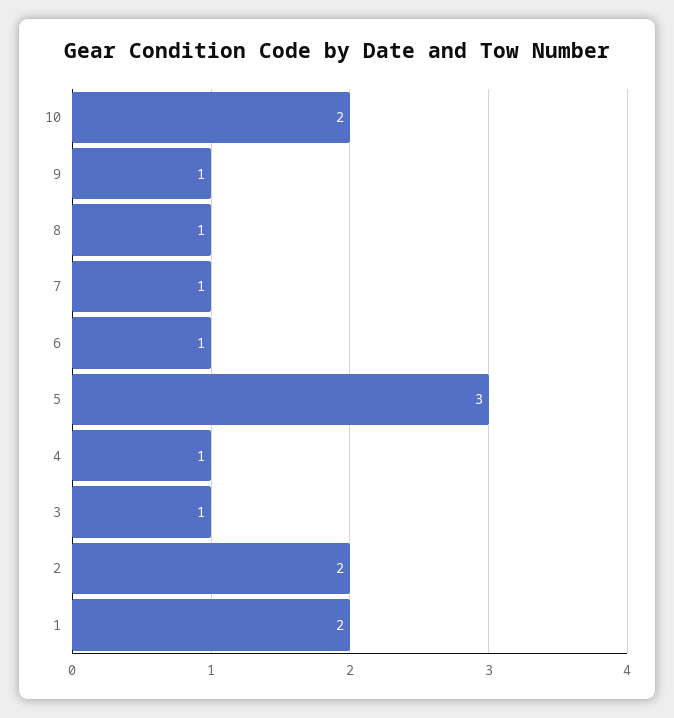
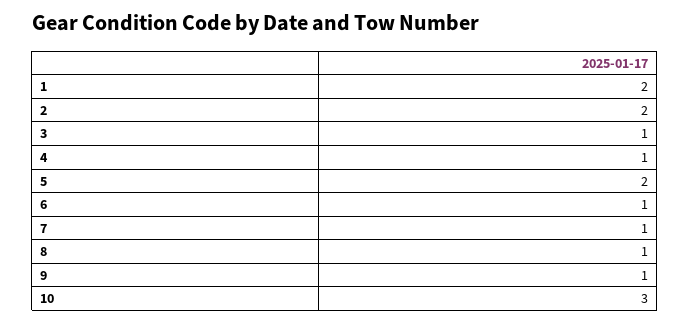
  {
-   "10": 2,
+   "10": 3,
    "9": 1,
    "8": 1,
    "7": 1,
    "6": 1,
-   "5": 3,
+   "5": 2,
    "4": 1,
    "3": 1,
    "2": 2,
    "1": 2
  }

